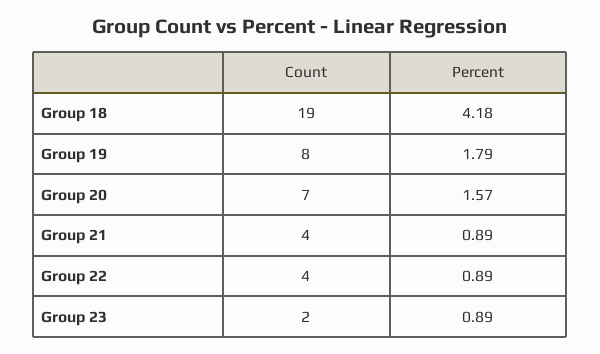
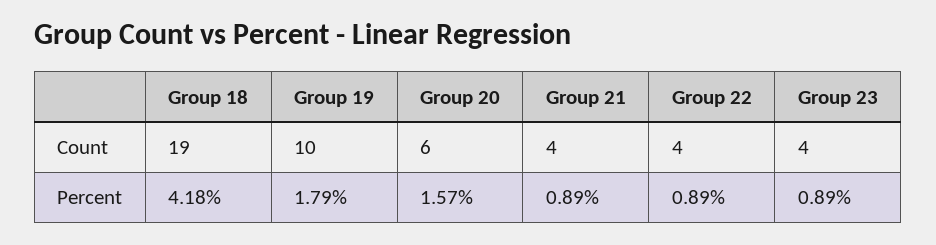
  {
    "Count": {
      "Group 18": 19,
-     "Group 19": 8,
+     "Group 19": 10,
-     "Group 20": 7,
+     "Group 20": 6,
      "Group 21": 4,
      "Group 22": 4,
-     "Group 23": 2
+     "Group 23": 4
    },
    "Percent": {
      "Group 18": 4.18,
      "Group 19": 1.79,
      "Group 20": 1.57,
      "Group 21": 0.89,
      "Group 22": 0.89,
      "Group 23": 0.89
    }
  }

